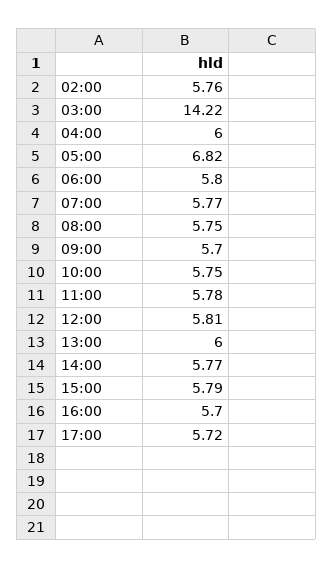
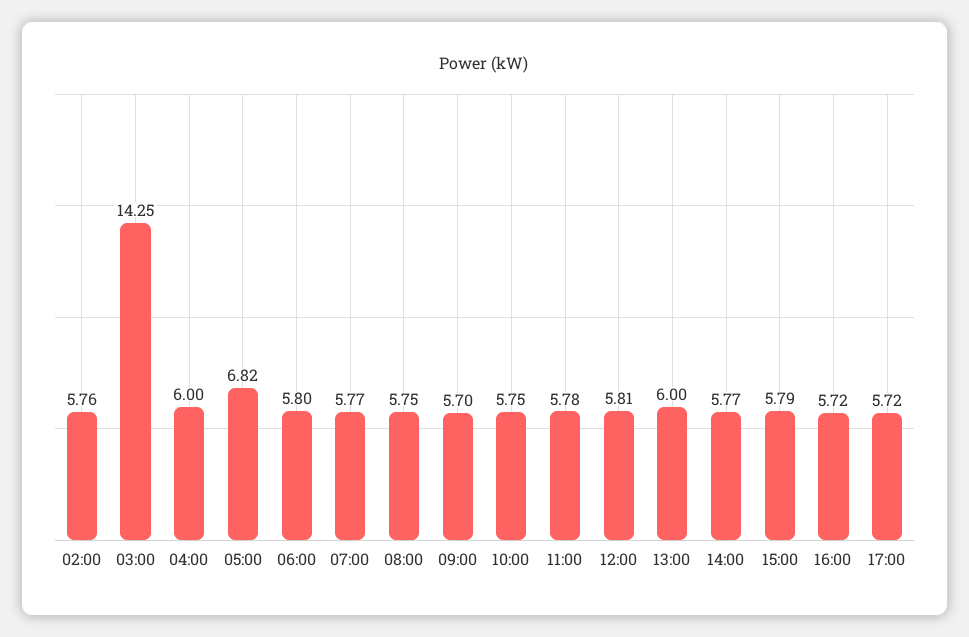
  {
    "02:00": 5.76,
-   "03:00": 14.22,
+   "03:00": 14.25,
    "04:00": 6,
    "05:00": 6.82,
    "06:00": 5.8,
    "07:00": 5.77,
    "08:00": 5.75,
    "09:00": 5.7,
    "10:00": 5.75,
    "11:00": 5.78,
    "12:00": 5.81,
    "13:00": 6,
    "14:00": 5.77,
    "15:00": 5.79,
-   "16:00": 5.7,
+   "16:00": 5.72,
    "17:00": 5.72
  }

